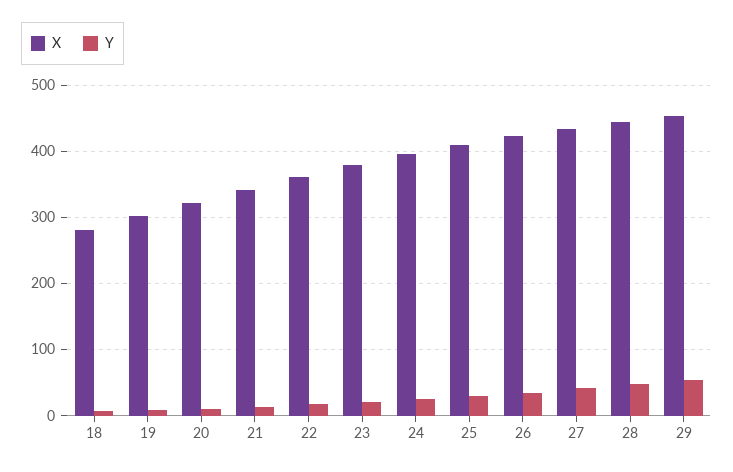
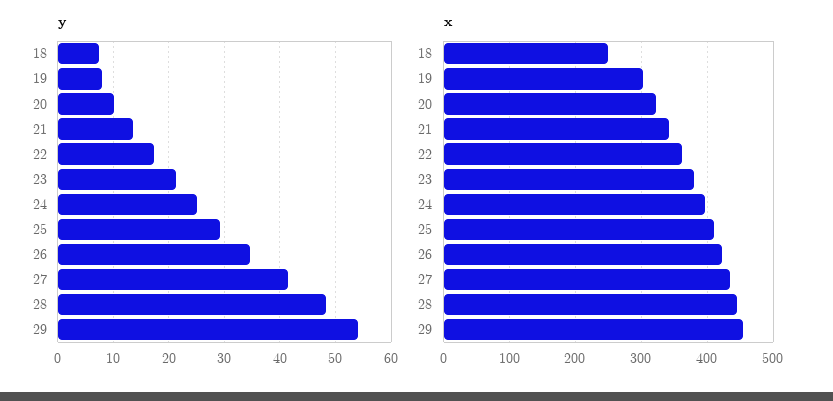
  {
    "X": {
-     "18": 280,
+     "18": 250,
      "19": 300,
      "20": 320,
      "21": 340,
      "22": 360,
      "23": 380,
      "24": 400,
      "25": 410,
      "26": 420,
      "27": 430,
      "28": 440,
      "29": 450
    },
    "Y": {
      "18": 8,
      "19": 8,
      "20": 10,
      "21": 14,
      "22": 18,
      "23": 22,
      "24": 26,
      "25": 30,
      "26": 34,
      "27": 42,
      "28": 48,
      "29": 54
    }
  }

